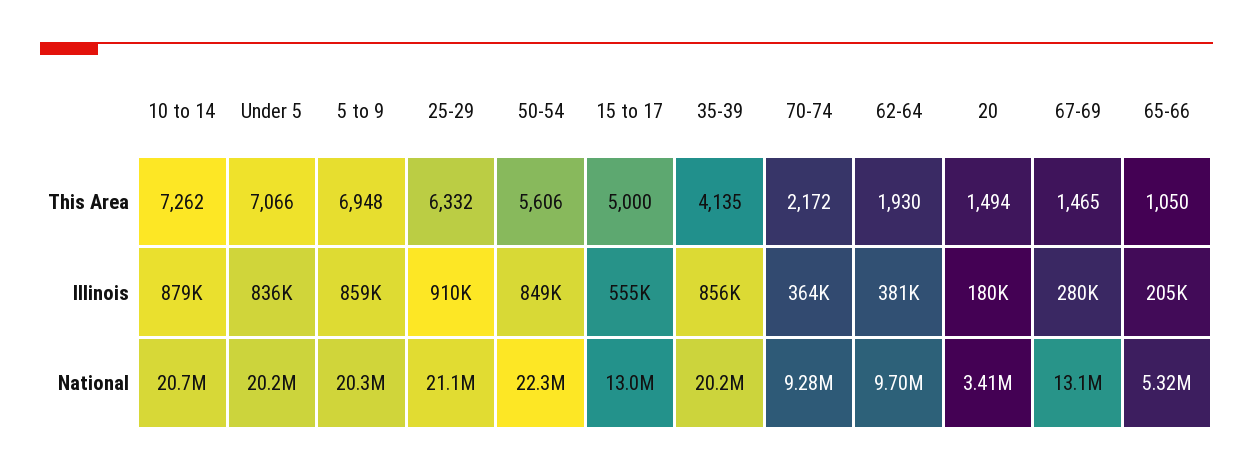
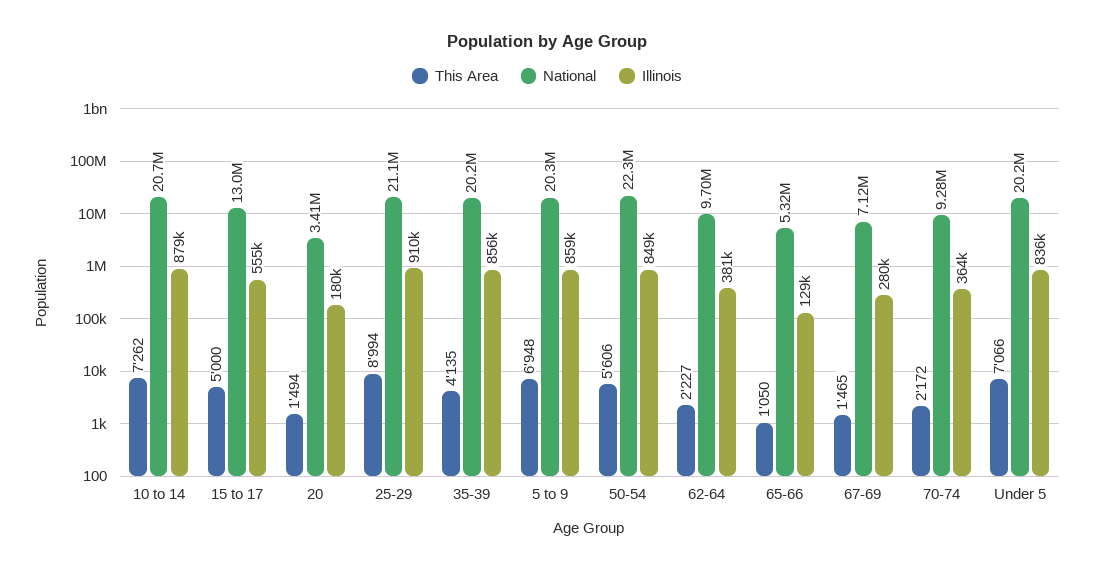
  {
    "This Area": {
      "10 to 14": 7262,
      "Under 5": 7066,
      "5 to 9": 6948,
-     "25-29": 6332,
+     "25-29": 8994,
      "50-54": 5606,
      "15 to 17": 5000,
      "35-39": 4135,
      "70-74": 2172,
-     "62-64": 1930,
+     "62-64": 2227,
      "20": 1494,
      "67-69": 1465,
      "65-66": 1050
    },
    "Illinois": {
      "10 to 14": 879000,
      "Under 5": 836000,
      "5 to 9": 859000,
      "25-29": 910000,
      "50-54": 849000,
      "15 to 17": 555000,
      "35-39": 856000,
      "70-74": 364000,
      "62-64": 381000,
      "20": 180000,
      "67-69": 280000,
-     "65-66": 205000
+     "65-66": 129000
    },
    "National": {
      "10 to 14": 20700000,
      "Under 5": 20200000,
      "5 to 9": 20300000,
      "25-29": 21100000,
      "50-54": 22300000,
      "15 to 17": 13000000,
      "35-39": 20200000,
      "70-74": 9280000,
      "62-64": 9700000,
      "20": 3410000,
-     "67-69": 13100000,
+     "67-69": 7120000,
      "65-66": 5320000
    }
  }

